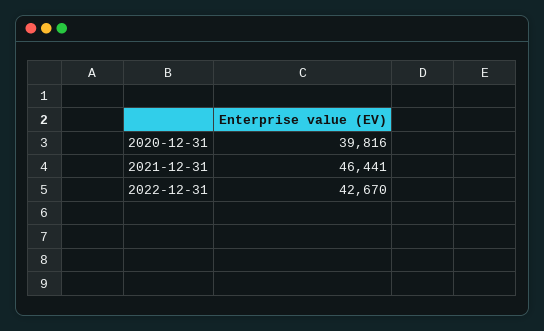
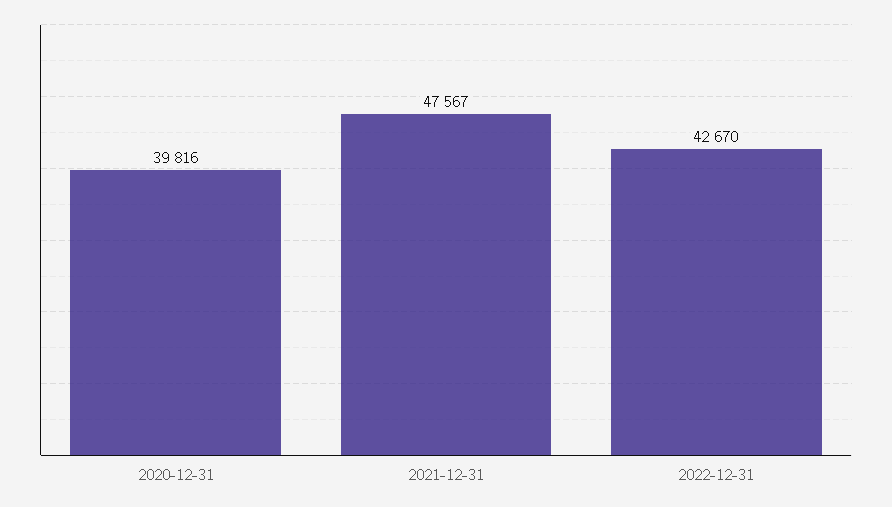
  {
    "2020-12-31": 39816,
-   "2021-12-31": 46441,
+   "2021-12-31": 47567,
    "2022-12-31": 42670
  }

